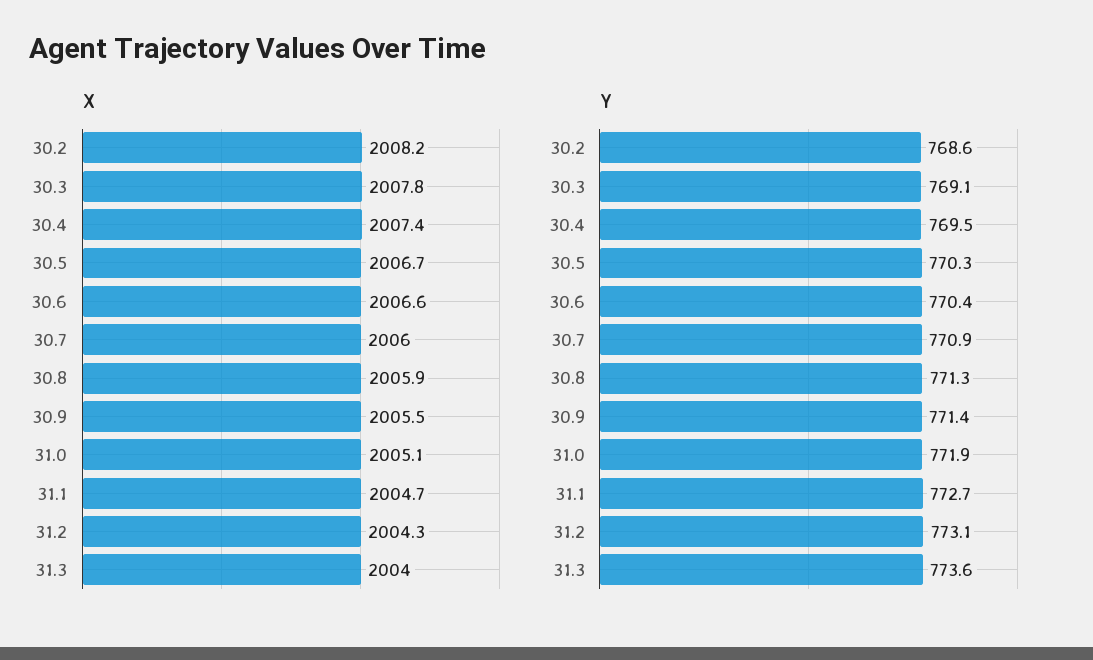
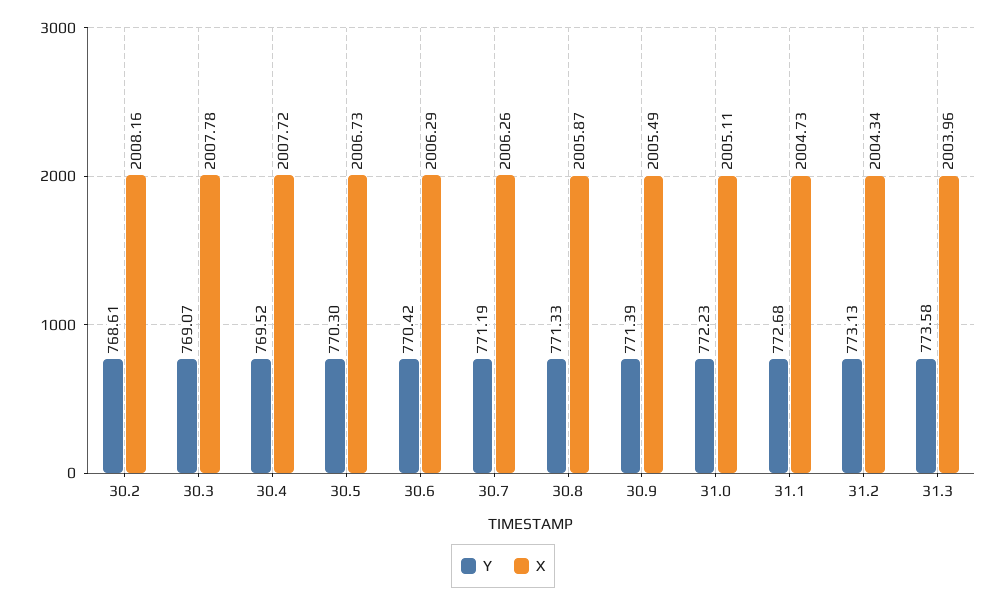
  {
    "X": {
      "30.2": 2008.16,
      "30.3": 2007.78,
-     "30.4": 2007.4,
+     "30.4": 2007.72,
      "30.5": 2006.73,
-     "30.6": 2006.6,
+     "30.6": 2006.29,
-     "30.7": 2006,
+     "30.7": 2006.26,
      "30.8": 2005.87,
      "30.9": 2005.49,
      "31.0": 2005.11,
      "31.1": 2004.73,
      "31.2": 2004.34,
      "31.3": 2003.96
    },
    "Y": {
      "30.2": 768.61,
      "30.3": 769.07,
      "30.4": 769.52,
      "30.5": 770.3,
      "30.6": 770.42,
-     "30.7": 770.9,
+     "30.7": 771.19,
      "30.8": 771.33,
      "30.9": 771.39,
-     "31.0": 771.9,
+     "31.0": 772.23,
      "31.1": 772.68,
      "31.2": 773.13,
      "31.3": 773.58
    }
  }

